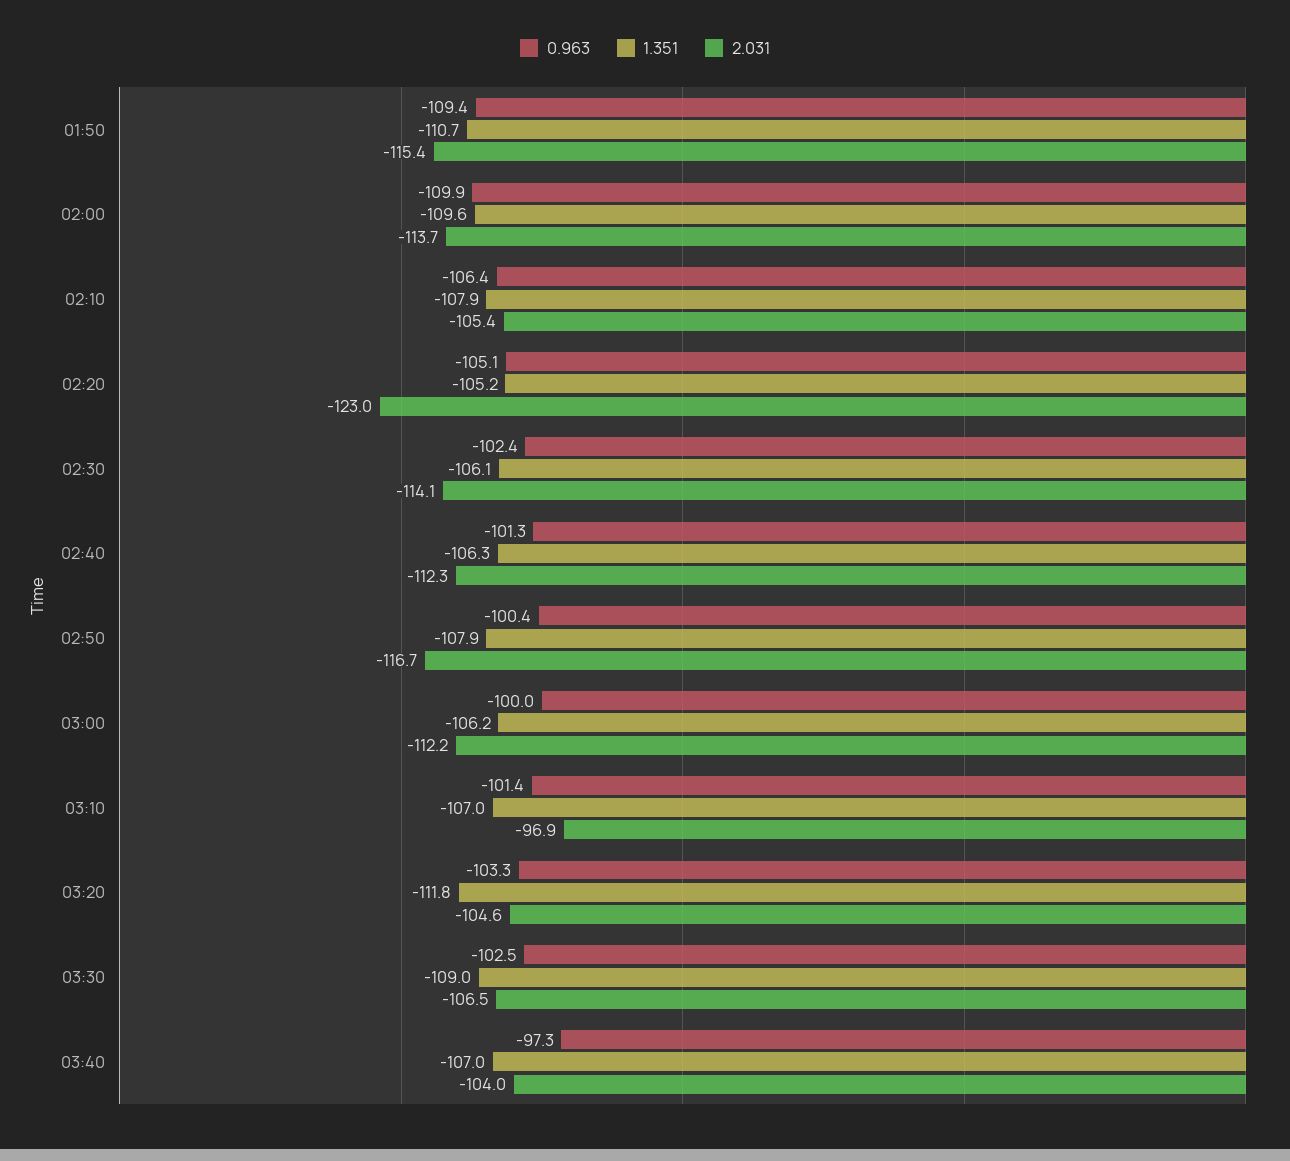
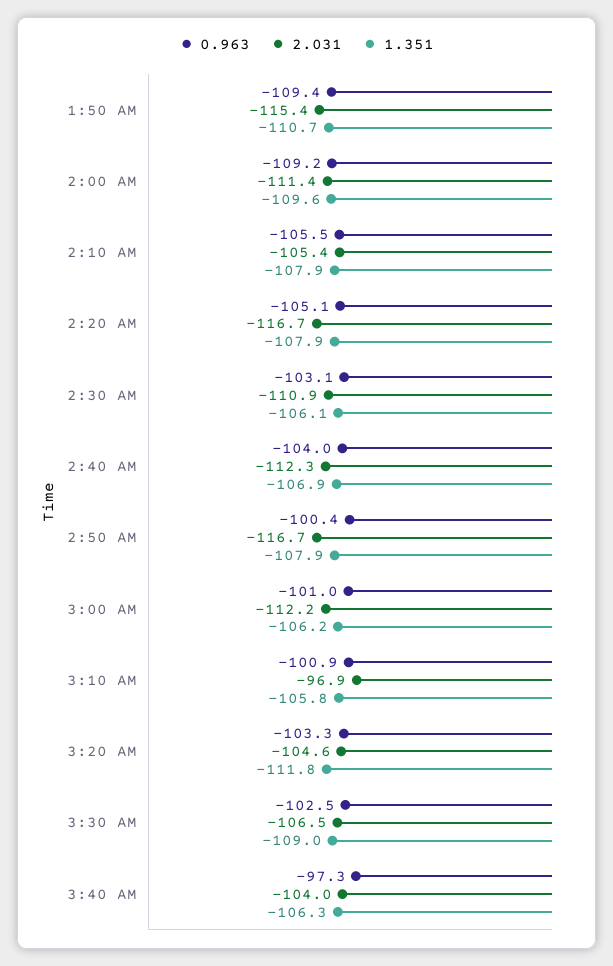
  {
    "0.963": {
      "01:50": -109.4,
-     "02:00": -109.9,
+     "02:00": -109.2,
-     "02:10": -106.4,
+     "02:10": -105.5,
      "02:20": -105.1,
-     "02:30": -102.4,
+     "02:30": -103.1,
-     "02:40": -101.3,
+     "02:40": -104,
      "02:50": -100.4,
-     "03:00": -100,
+     "03:00": -101,
-     "03:10": -101.4,
+     "03:10": -100.9,
      "03:20": -103.3,
      "03:30": -102.5,
      "03:40": -97.3
    },
    "1.351": {
      "01:50": -110.7,
      "02:00": -109.6,
      "02:10": -107.9,
-     "02:20": -105.2,
+     "02:20": -107.9,
      "02:30": -106.1,
-     "02:40": -106.3,
+     "02:40": -106.9,
      "02:50": -107.9,
      "03:00": -106.2,
-     "03:10": -107,
+     "03:10": -105.8,
      "03:20": -111.8,
      "03:30": -109,
-     "03:40": -107
+     "03:40": -106.3
    },
    "2.031": {
      "01:50": -115.4,
-     "02:00": -113.7,
+     "02:00": -111.4,
      "02:10": -105.4,
-     "02:20": -123,
+     "02:20": -116.7,
-     "02:30": -114.1,
+     "02:30": -110.9,
      "02:40": -112.3,
      "02:50": -116.7,
      "03:00": -112.2,
      "03:10": -96.9,
      "03:20": -104.6,
      "03:30": -106.5,
      "03:40": -104
    }
  }

